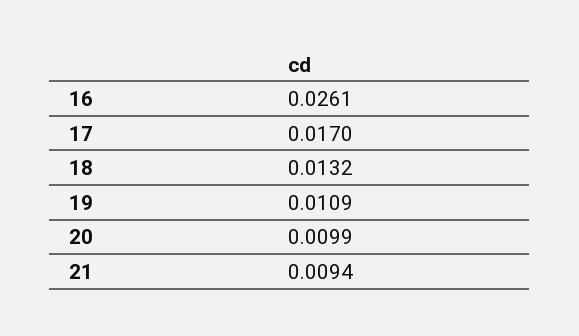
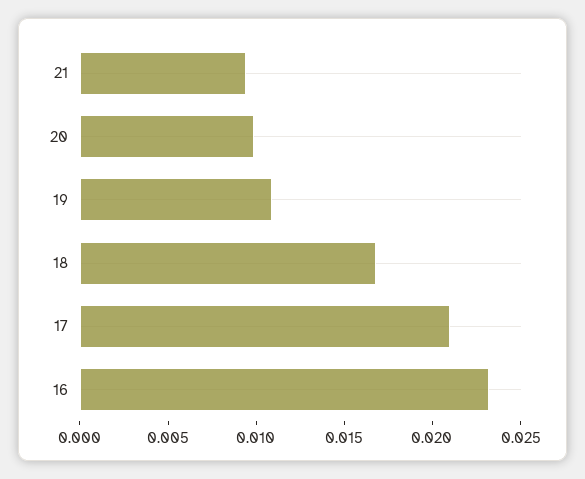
  {
-   "16": 0.0261,
+   "16": 0.023,
-   "17": 0.017,
+   "17": 0.021,
-   "18": 0.0132,
+   "18": 0.017,
    "19": 0.0109,
    "20": 0.0099,
    "21": 0.0094
  }

